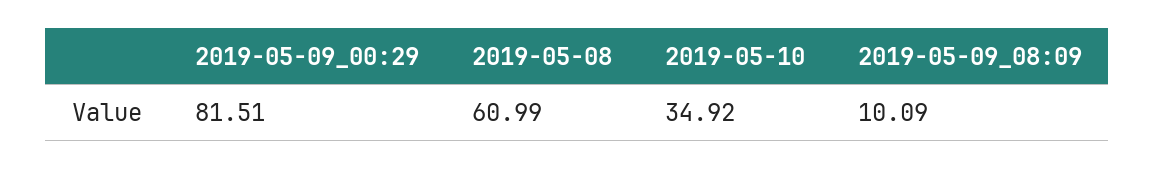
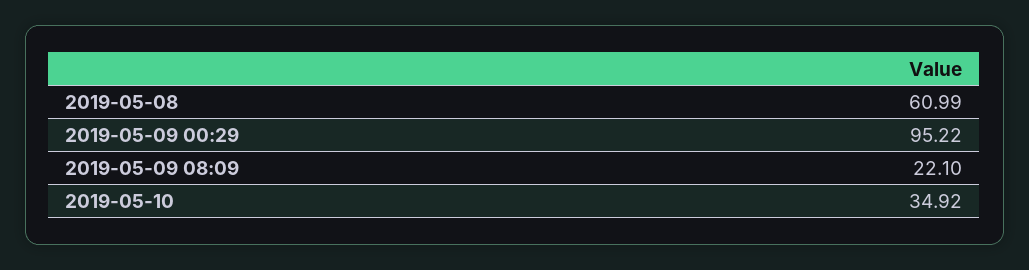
  {
-   "2019-05-09_00:29": 81.51,
+   "2019-05-09_00:29": 95.22,
    "2019-05-08": 60.99,
    "2019-05-10": 34.92,
-   "2019-05-09_08:09": 10.09
+   "2019-05-09_08:09": 22.1
  }

